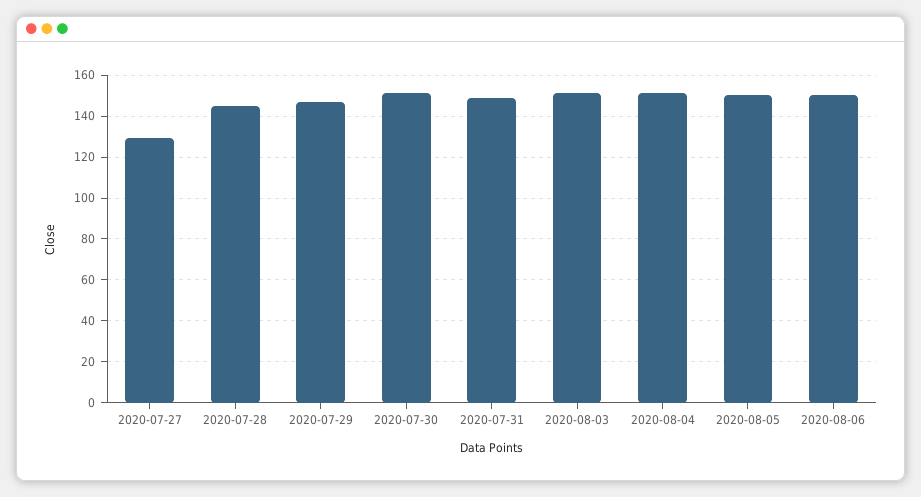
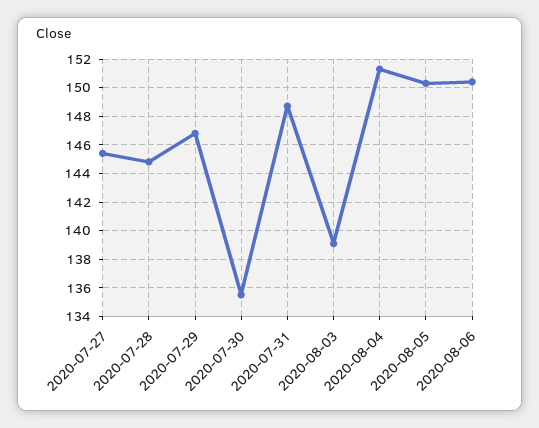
  {
-   "2020-07-27": 130,
+   "2020-07-27": 145.5,
    "2020-07-28": 145,
    "2020-07-29": 147,
-   "2020-07-30": 150,
+   "2020-07-30": 135.5,
    "2020-07-31": 148.5,
-   "2020-08-03": 150,
+   "2020-08-03": 139,
    "2020-08-04": 151.5,
    "2020-08-05": 150.5,
    "2020-08-06": 150.5
  }

